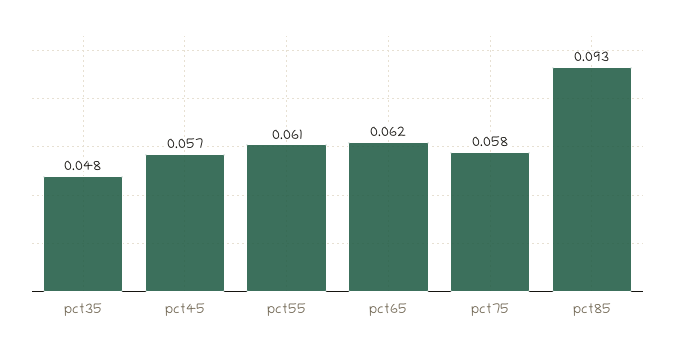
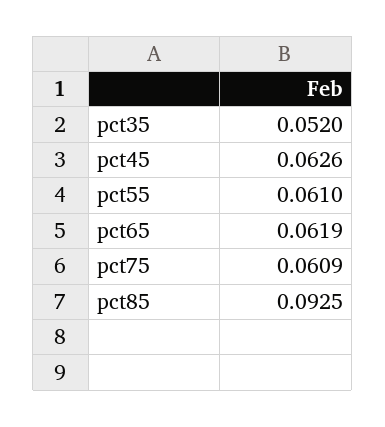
  {
-   "pct35": 0.048,
+   "pct35": 0.052,
-   "pct45": 0.057,
+   "pct45": 0.0626,
    "pct55": 0.061,
    "pct65": 0.0619,
-   "pct75": 0.058,
+   "pct75": 0.0609,
    "pct85": 0.0925
  }

